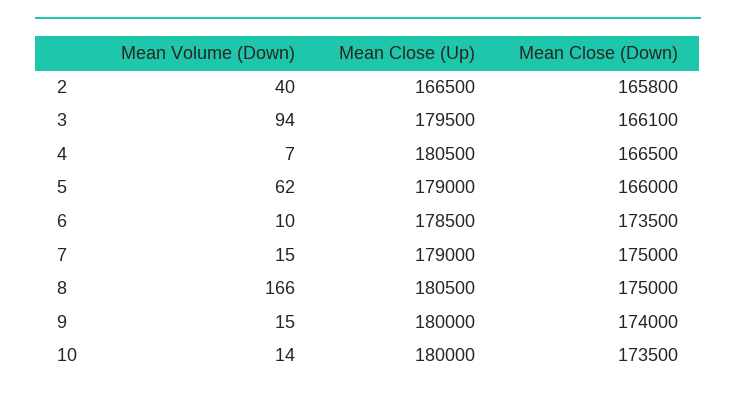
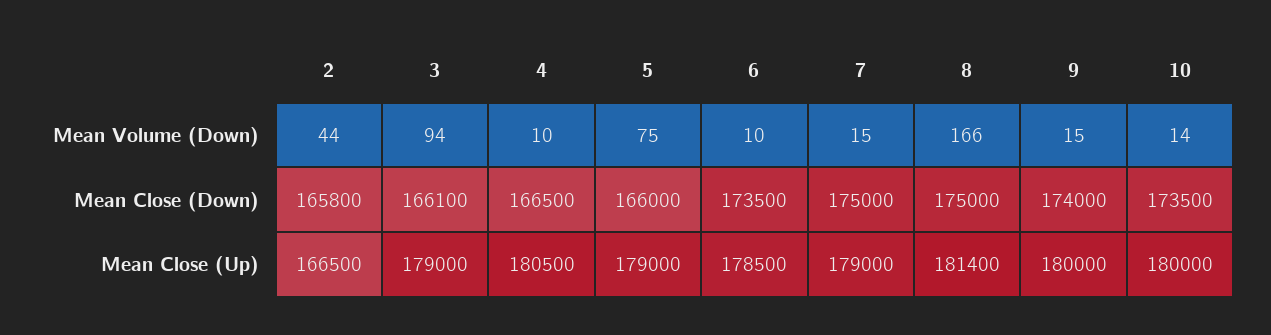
  {
    "Mean Volume (Down)": {
-     "2": 40,
+     "2": 44,
      "3": 94,
-     "4": 7,
+     "4": 10,
-     "5": 62,
+     "5": 75,
      "6": 10,
      "7": 15,
      "8": 166,
      "9": 15,
      "10": 14
    },
    "Mean Close (Up)": {
      "2": 166500,
-     "3": 179500,
+     "3": 179000,
      "4": 180500,
      "5": 179000,
      "6": 178500,
      "7": 179000,
-     "8": 180500,
+     "8": 181400,
      "9": 180000,
      "10": 180000
    },
    "Mean Close (Down)": {
      "2": 165800,
      "3": 166100,
      "4": 166500,
      "5": 166000,
      "6": 173500,
      "7": 175000,
      "8": 175000,
      "9": 174000,
      "10": 173500
    }
  }

